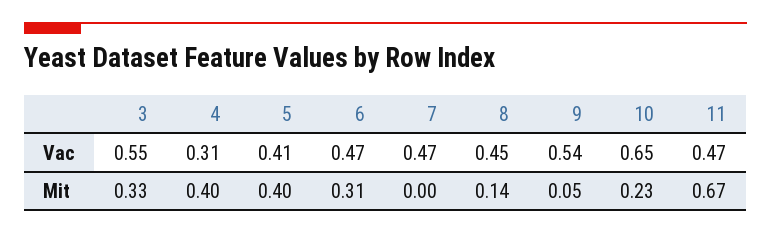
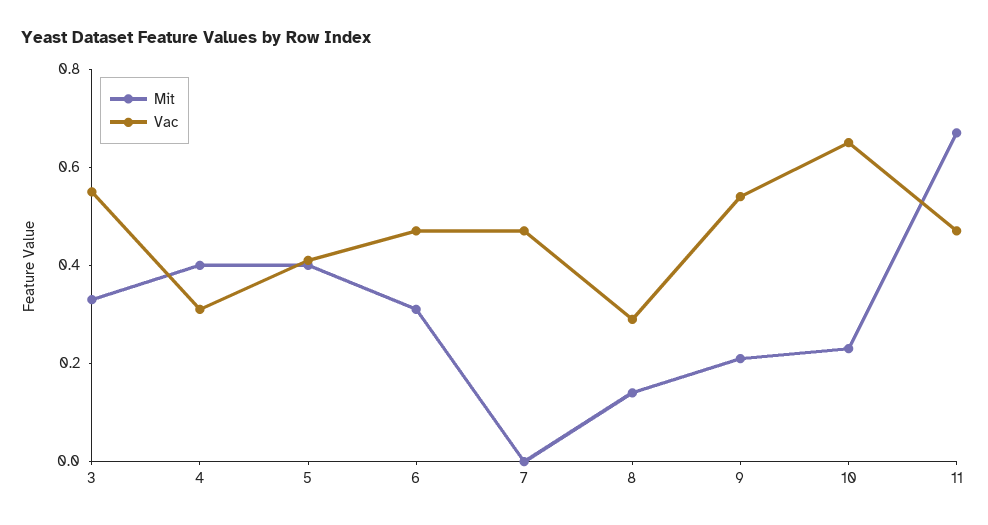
  {
    "Vac": {
      "3": 0.55,
      "4": 0.31,
      "5": 0.41,
      "6": 0.47,
      "7": 0.47,
-     "8": 0.45,
+     "8": 0.3,
      "9": 0.54,
      "10": 0.65,
      "11": 0.47
    },
    "Mit": {
      "3": 0.33,
      "4": 0.4,
      "5": 0.4,
      "6": 0.31,
      "7": 0,
      "8": 0.14,
-     "9": 0.05,
+     "9": 0.2,
      "10": 0.23,
      "11": 0.67
    }
  }

